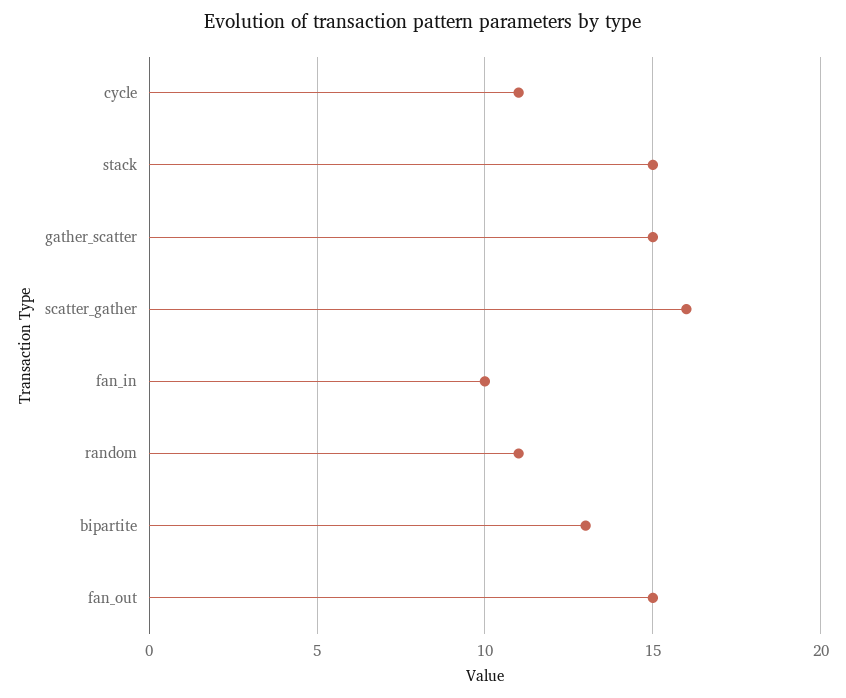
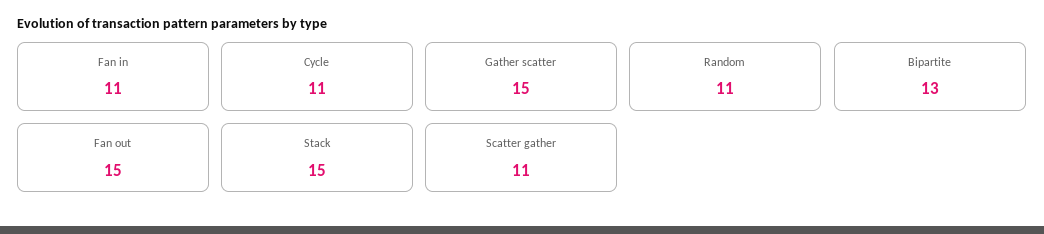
  {
    "cycle": 11,
    "stack": 15,
    "gather_scatter": 15,
-   "scatter_gather": 16,
+   "scatter_gather": 11,
-   "fan_in": 10,
+   "fan_in": 11,
    "random": 11,
    "bipartite": 13,
    "fan_out": 15
  }

